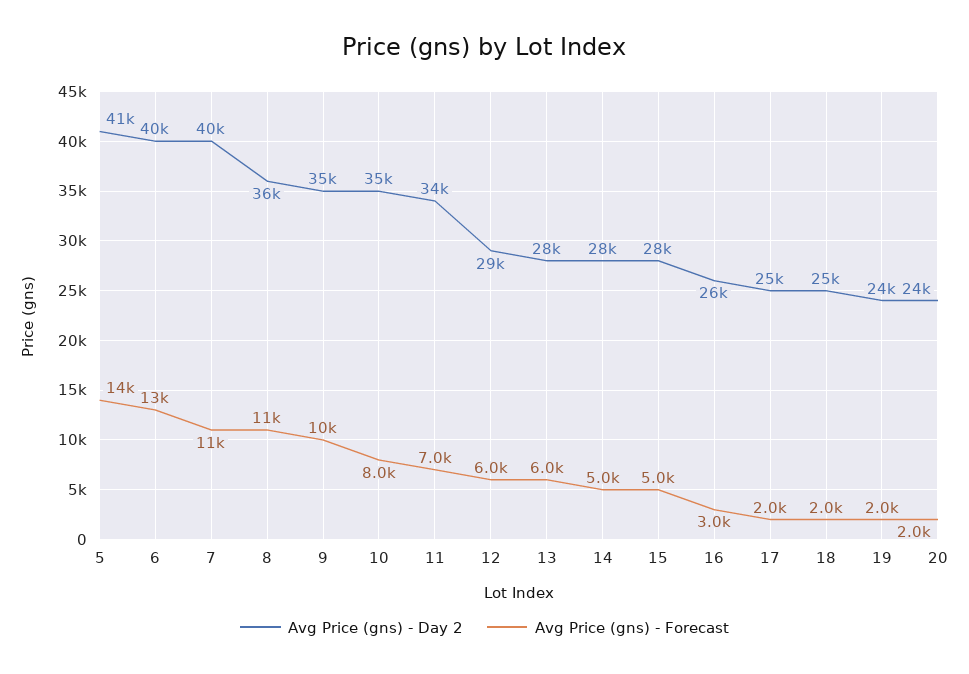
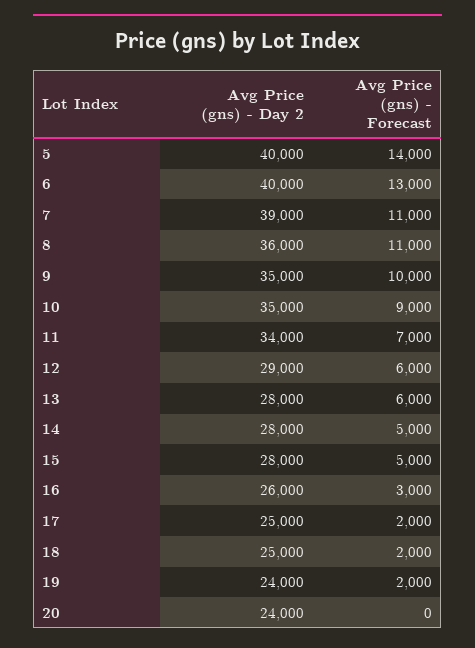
  {
    "Avg Price (gns) - Day 2": {
-     "5": 41000,
+     "5": 40000,
      "6": 40000,
-     "7": 40000,
+     "7": 39000,
      "8": 36000,
      "9": 35000,
      "10": 35000,
      "11": 34000,
      "12": 29000,
      "13": 28000,
      "14": 28000,
      "15": 28000,
      "16": 26000,
      "17": 25000,
      "18": 25000,
      "19": 24000,
      "20": 24000
    },
    "Avg Price (gns) - Forecast": {
      "5": 14000,
      "6": 13000,
      "7": 11000,
      "8": 11000,
      "9": 10000,
-     "10": 8000,
+     "10": 9000,
      "11": 7000,
      "12": 6000,
      "13": 6000,
      "14": 5000,
      "15": 5000,
      "16": 3000,
      "17": 2000,
      "18": 2000,
      "19": 2000,
-     "20": 2000
+     "20": 0
    }
  }

